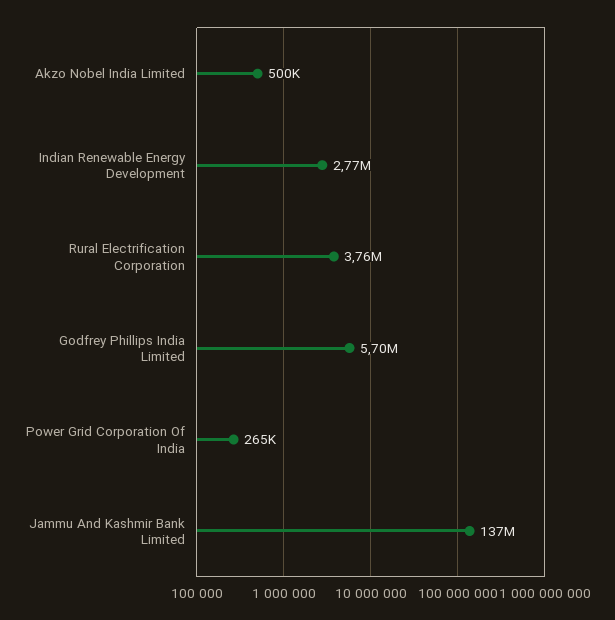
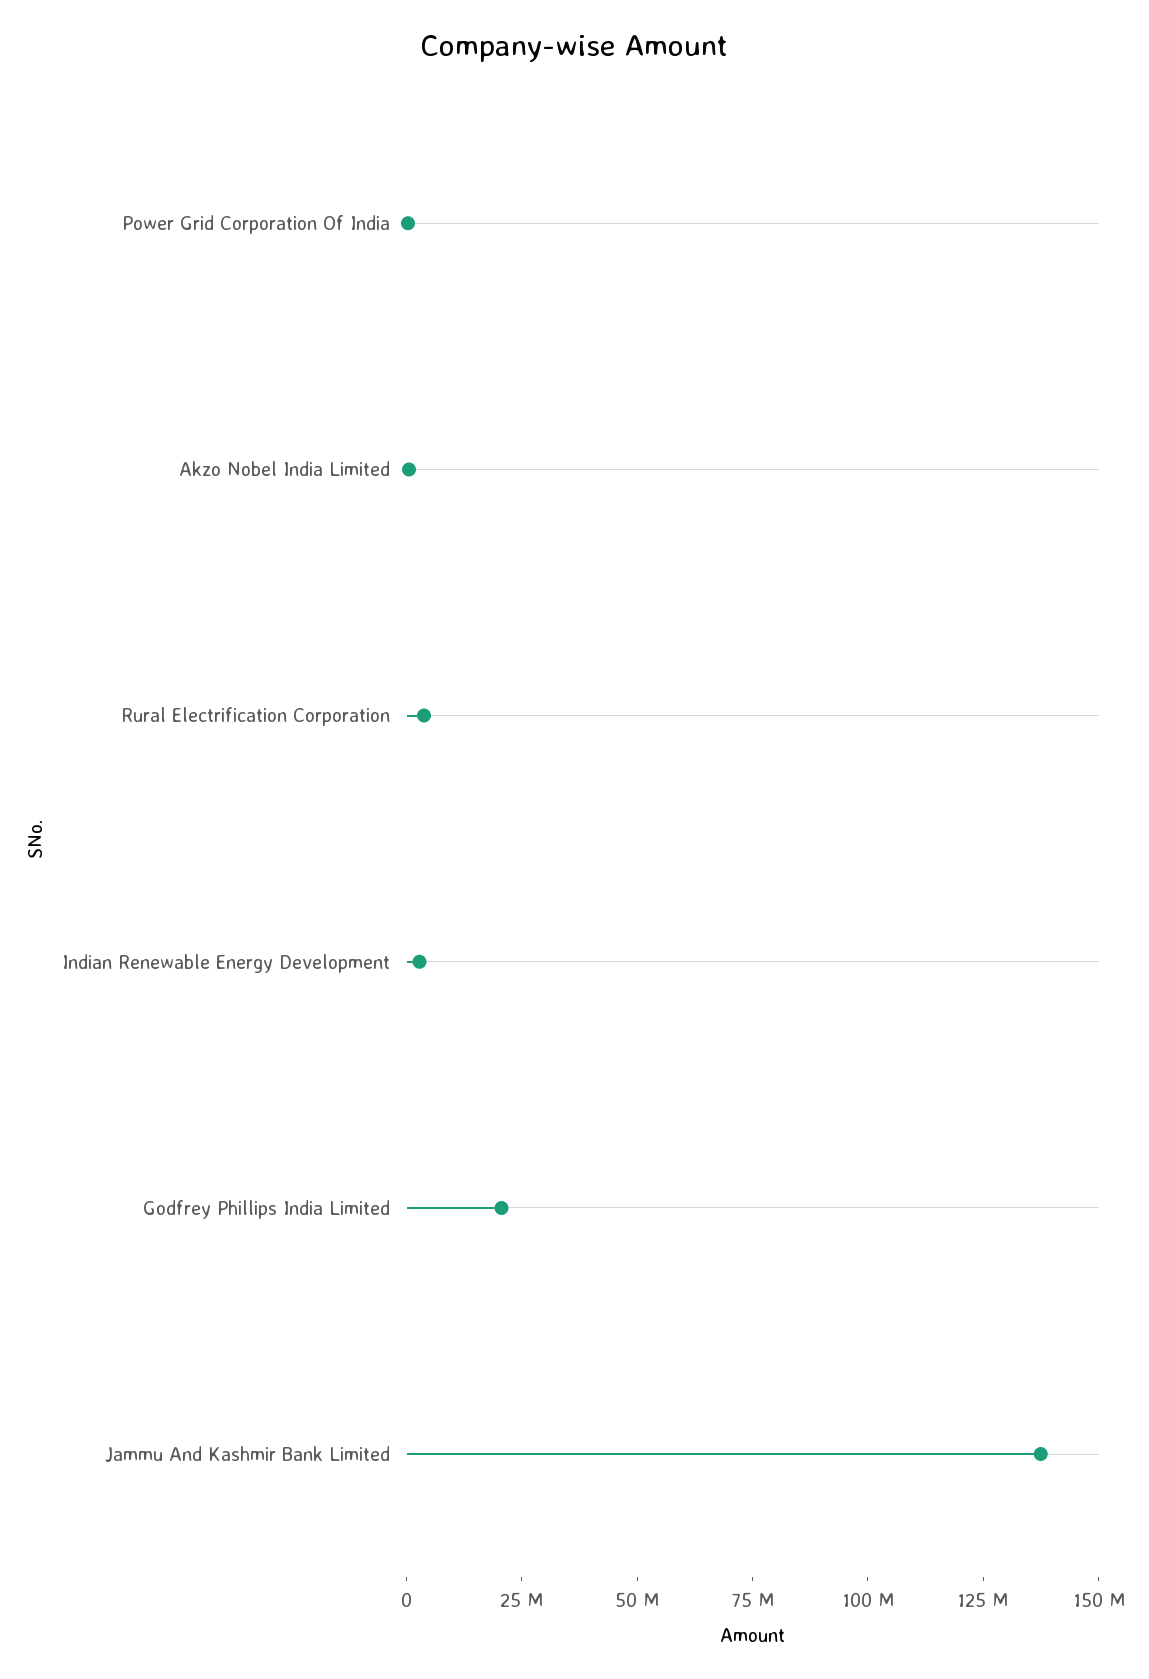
  {
    "Akzo Nobel India Limited": 500000,
    "Indian Renewable Energy Development": 2770000,
    "Rural Electrification Corporation": 3760000,
-   "Godfrey Phillips India Limited": 5700000,
+   "Godfrey Phillips India Limited": 20000000,
    "Power Grid Corporation Of India": 265000,
    "Jammu And Kashmir Bank Limited": 137000000
  }

